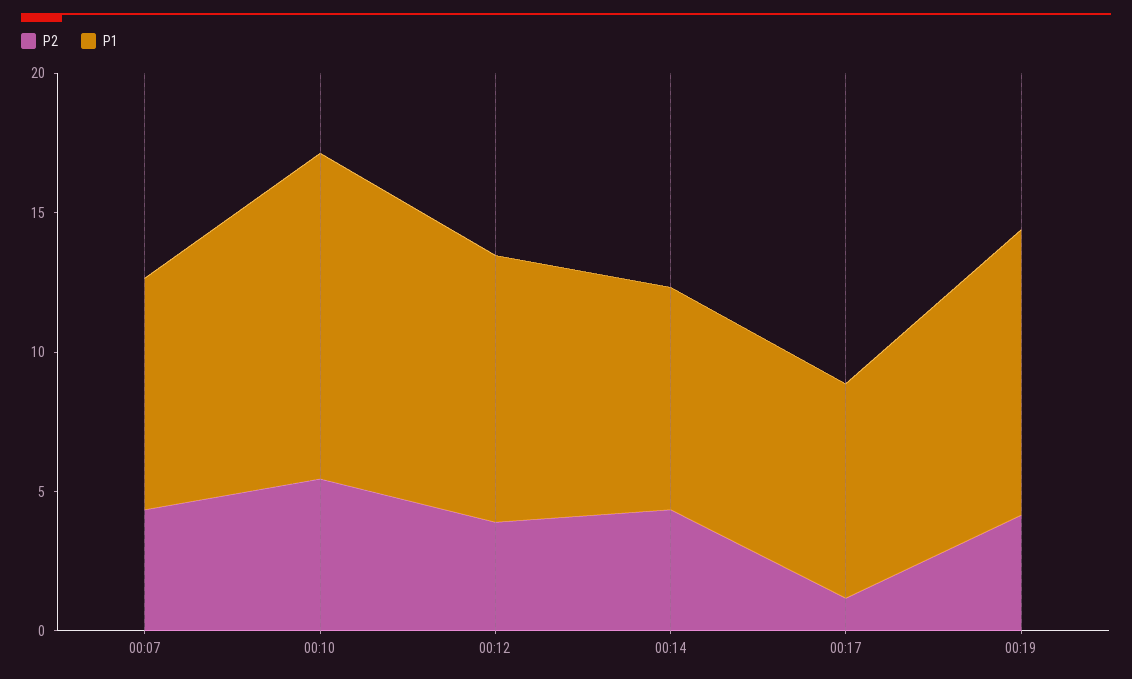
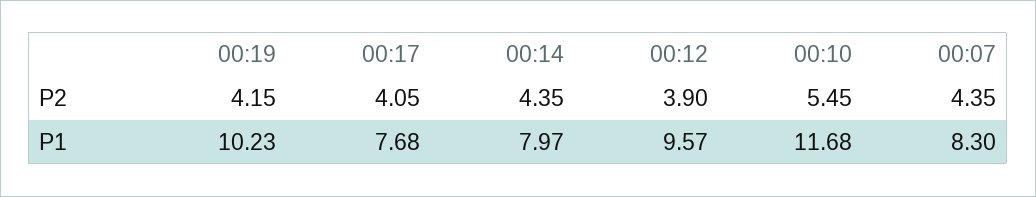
  {
    "P2": {
      "00:07": 4.35,
      "00:10": 5.45,
      "00:12": 3.9,
      "00:14": 4.35,
-     "00:17": 1,
+     "00:17": 4.05,
      "00:19": 4.15
    },
    "P1": {
      "00:07": 8.3,
      "00:10": 11.68,
      "00:12": 9.57,
      "00:14": 7.97,
      "00:17": 7.68,
      "00:19": 10.23
    }
  }

